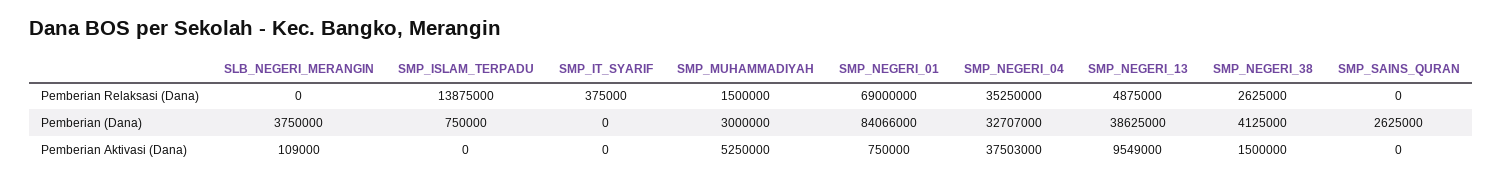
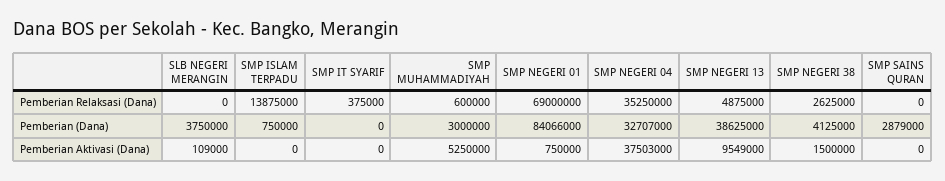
  {
    "SLB_NEGERI_MERANGIN": {
      "Pemberian Relaksasi (Dana)": 0,
      "Pemberian (Dana)": 3750000,
      "Pemberian Aktivasi (Dana)": 109000
    },
    "SMP_ISLAM_TERPADU": {
      "Pemberian Relaksasi (Dana)": 13875000,
      "Pemberian (Dana)": 750000,
      "Pemberian Aktivasi (Dana)": 0
    },
    "SMP_IT_SYARIF": {
      "Pemberian Relaksasi (Dana)": 375000,
      "Pemberian (Dana)": 0,
      "Pemberian Aktivasi (Dana)": 0
    },
    "SMP_MUHAMMADIYAH": {
-     "Pemberian Relaksasi (Dana)": 1500000,
+     "Pemberian Relaksasi (Dana)": 600000,
      "Pemberian (Dana)": 3000000,
      "Pemberian Aktivasi (Dana)": 5250000
    },
    "SMP_NEGERI_01": {
      "Pemberian Relaksasi (Dana)": 69000000,
      "Pemberian (Dana)": 84066000,
      "Pemberian Aktivasi (Dana)": 750000
    },
    "SMP_NEGERI_04": {
      "Pemberian Relaksasi (Dana)": 35250000,
      "Pemberian (Dana)": 32707000,
      "Pemberian Aktivasi (Dana)": 37503000
    },
    "SMP_NEGERI_13": {
      "Pemberian Relaksasi (Dana)": 4875000,
      "Pemberian (Dana)": 38625000,
      "Pemberian Aktivasi (Dana)": 9549000
    },
    "SMP_NEGERI_38": {
      "Pemberian Relaksasi (Dana)": 2625000,
      "Pemberian (Dana)": 4125000,
      "Pemberian Aktivasi (Dana)": 1500000
    },
    "SMP_SAINS_QURAN": {
      "Pemberian Relaksasi (Dana)": 0,
-     "Pemberian (Dana)": 2625000,
+     "Pemberian (Dana)": 2879000,
      "Pemberian Aktivasi (Dana)": 0
    }
  }

